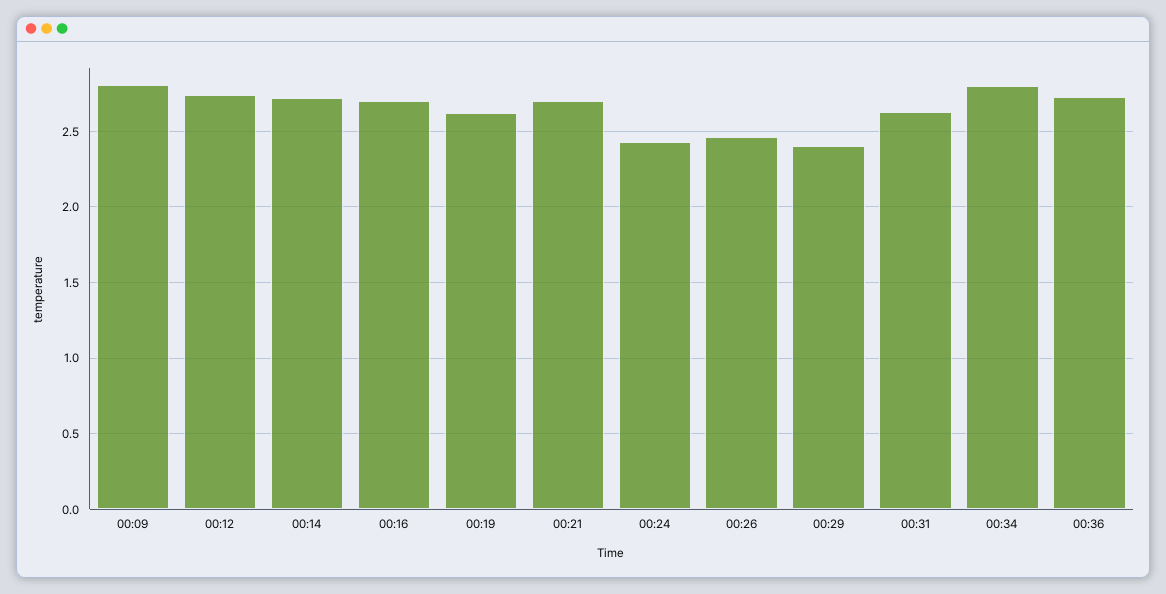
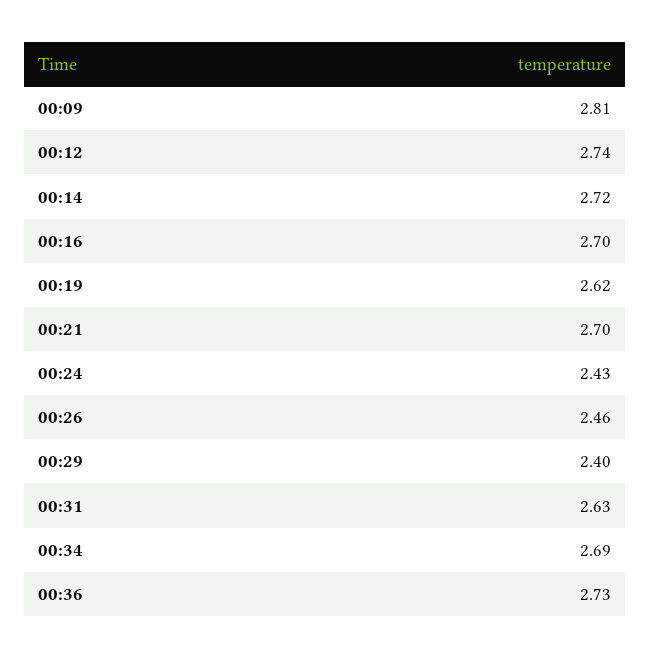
  {
    "00:09": 2.81,
    "00:12": 2.74,
    "00:14": 2.72,
    "00:16": 2.7,
    "00:19": 2.62,
    "00:21": 2.7,
    "00:24": 2.43,
    "00:26": 2.46,
    "00:29": 2.4,
    "00:31": 2.63,
-   "00:34": 2.8,
+   "00:34": 2.69,
    "00:36": 2.73
  }

